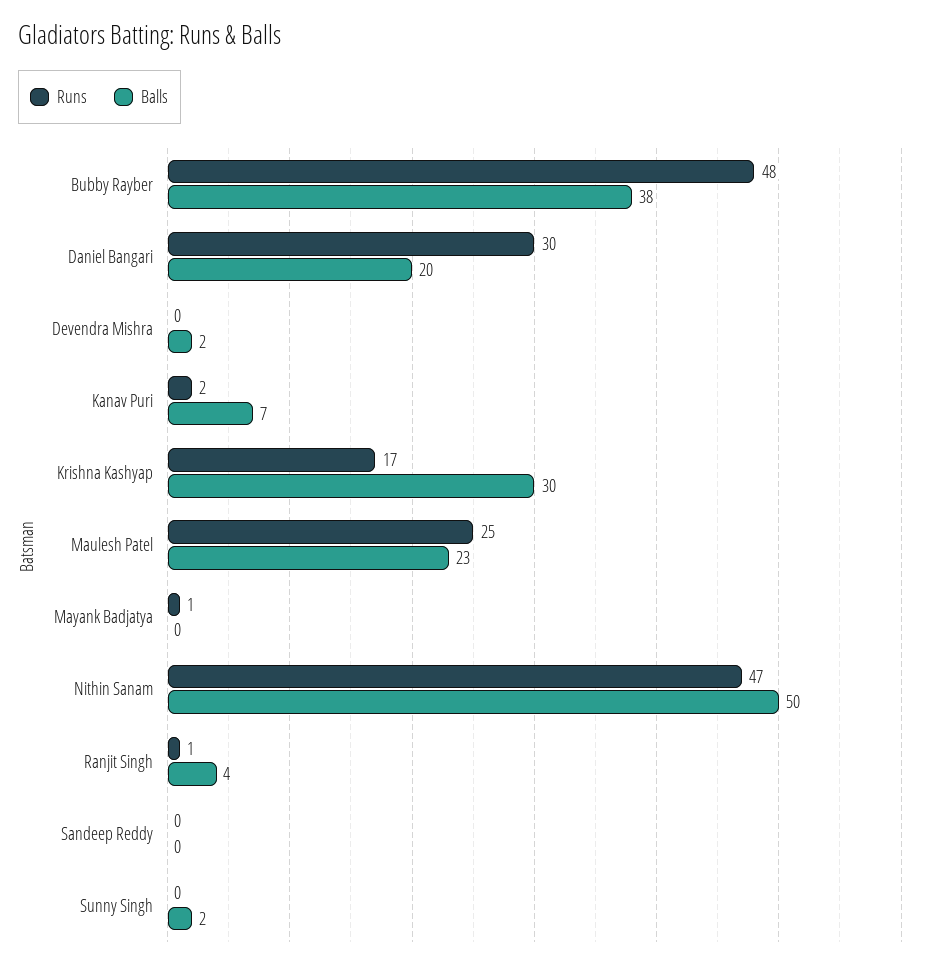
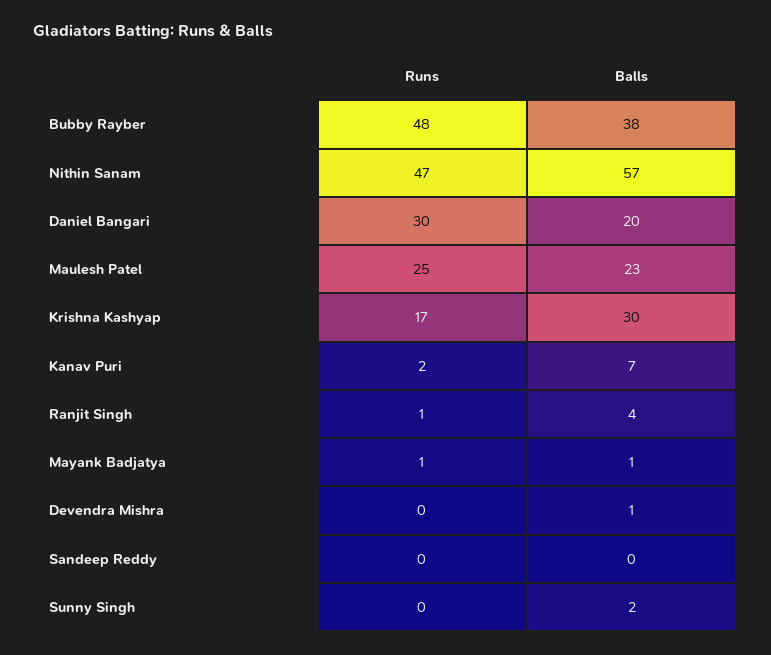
  {
    "Runs": {
      "Bubby Rayber": 48,
      "Daniel Bangari": 30,
      "Devendra Mishra": 0,
      "Kanav Puri": 2,
      "Krishna Kashyap": 17,
      "Maulesh Patel": 25,
      "Mayank Badjatya": 1,
      "Nithin Sanam": 47,
      "Ranjit Singh": 1,
      "Sandeep Reddy": 0,
      "Sunny Singh": 0
    },
    "Balls": {
      "Bubby Rayber": 38,
      "Daniel Bangari": 20,
-     "Devendra Mishra": 2,
+     "Devendra Mishra": 1,
      "Kanav Puri": 7,
      "Krishna Kashyap": 30,
      "Maulesh Patel": 23,
-     "Mayank Badjatya": 0,
+     "Mayank Badjatya": 1,
-     "Nithin Sanam": 50,
+     "Nithin Sanam": 57,
      "Ranjit Singh": 4,
      "Sandeep Reddy": 0,
      "Sunny Singh": 2
    }
  }

